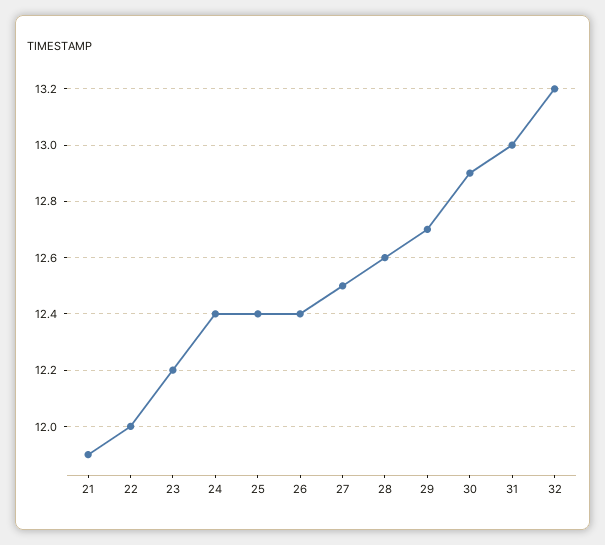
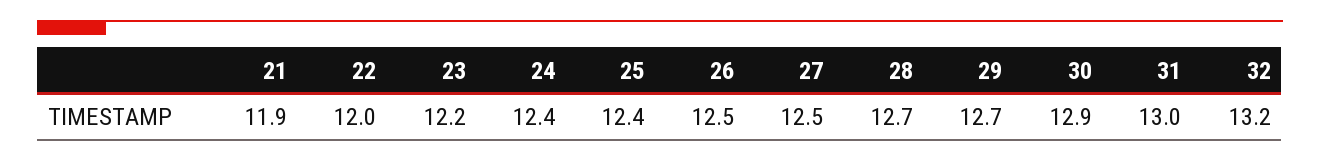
  {
    "21": 11.9,
    "22": 12,
    "23": 12.2,
    "24": 12.4,
    "25": 12.4,
-   "26": 12.4,
+   "26": 12.5,
    "27": 12.5,
-   "28": 12.6,
+   "28": 12.7,
    "29": 12.7,
    "30": 12.9,
    "31": 13,
    "32": 13.2
  }

